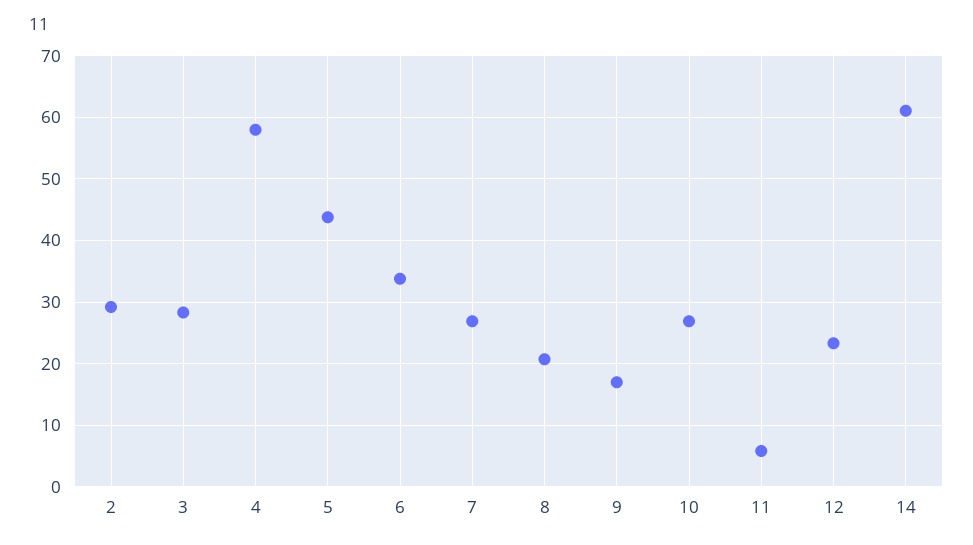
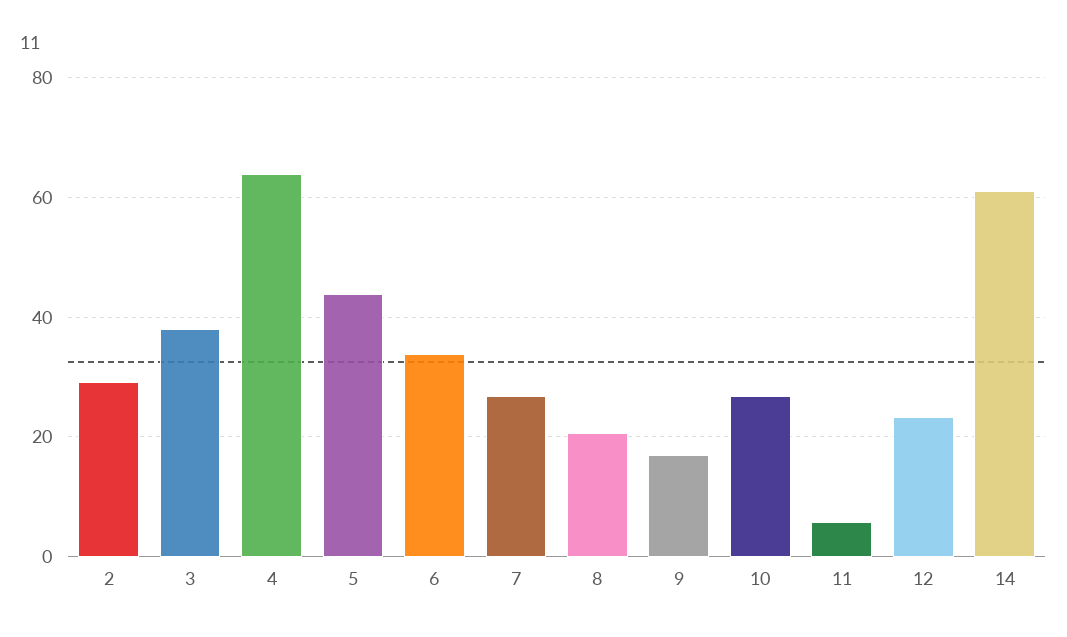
  {
    "2": 29,
-   "3": 28,
+   "3": 38,
-   "4": 58,
+   "4": 64,
    "5": 44,
    "6": 34,
    "7": 27,
    "8": 21,
    "9": 17,
    "10": 27,
    "11": 6,
    "12": 23,
    "14": 61
  }

